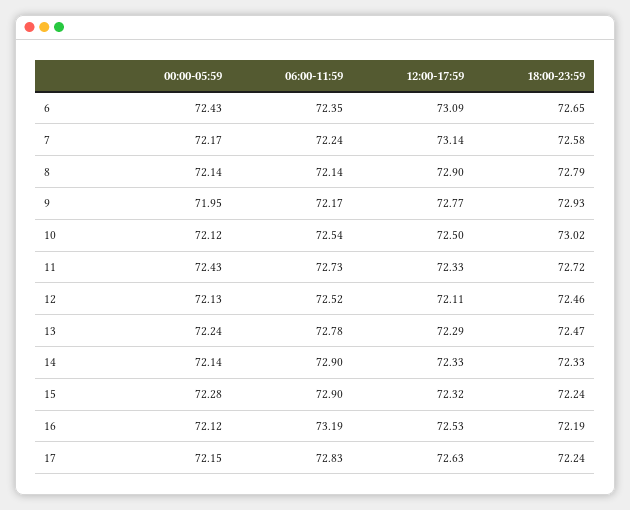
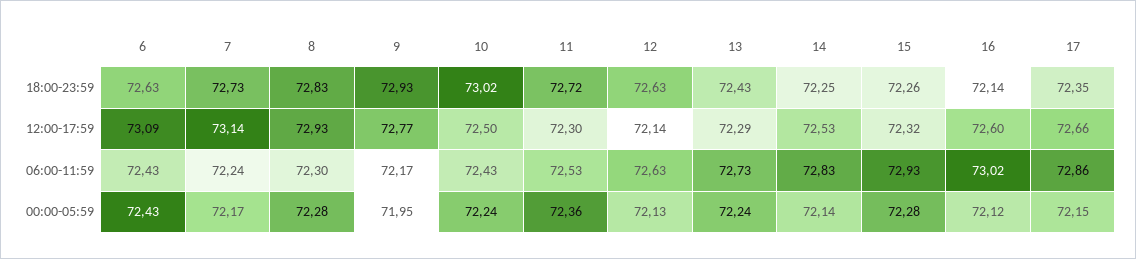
  {
    "00:00-05:59": {
      "6": 72.43,
      "7": 72.17,
-     "8": 72.14,
+     "8": 72.28,
      "9": 71.95,
-     "10": 72.12,
+     "10": 72.24,
-     "11": 72.43,
+     "11": 72.36,
      "12": 72.13,
      "13": 72.24,
      "14": 72.14,
      "15": 72.28,
      "16": 72.12,
      "17": 72.15
    },
    "06:00-11:59": {
-     "6": 72.35,
+     "6": 72.43,
      "7": 72.24,
-     "8": 72.14,
+     "8": 72.3,
      "9": 72.17,
-     "10": 72.54,
+     "10": 72.43,
-     "11": 72.73,
+     "11": 72.53,
-     "12": 72.52,
+     "12": 72.63,
-     "13": 72.78,
+     "13": 72.73,
-     "14": 72.9,
+     "14": 72.83,
-     "15": 72.9,
+     "15": 72.93,
-     "16": 73.19,
+     "16": 73.02,
-     "17": 72.83
+     "17": 72.86
    },
    "12:00-17:59": {
      "6": 73.09,
      "7": 73.14,
-     "8": 72.9,
+     "8": 72.93,
      "9": 72.77,
      "10": 72.5,
-     "11": 72.33,
+     "11": 72.3,
-     "12": 72.11,
+     "12": 72.14,
      "13": 72.29,
-     "14": 72.33,
+     "14": 72.53,
      "15": 72.32,
-     "16": 72.53,
+     "16": 72.6,
-     "17": 72.63
+     "17": 72.66
    },
    "18:00-23:59": {
-     "6": 72.65,
+     "6": 72.63,
-     "7": 72.58,
+     "7": 72.73,
-     "8": 72.79,
+     "8": 72.83,
      "9": 72.93,
      "10": 73.02,
      "11": 72.72,
-     "12": 72.46,
+     "12": 72.63,
-     "13": 72.47,
+     "13": 72.43,
-     "14": 72.33,
+     "14": 72.25,
-     "15": 72.24,
+     "15": 72.26,
-     "16": 72.19,
+     "16": 72.14,
-     "17": 72.24
+     "17": 72.35
    }
  }

